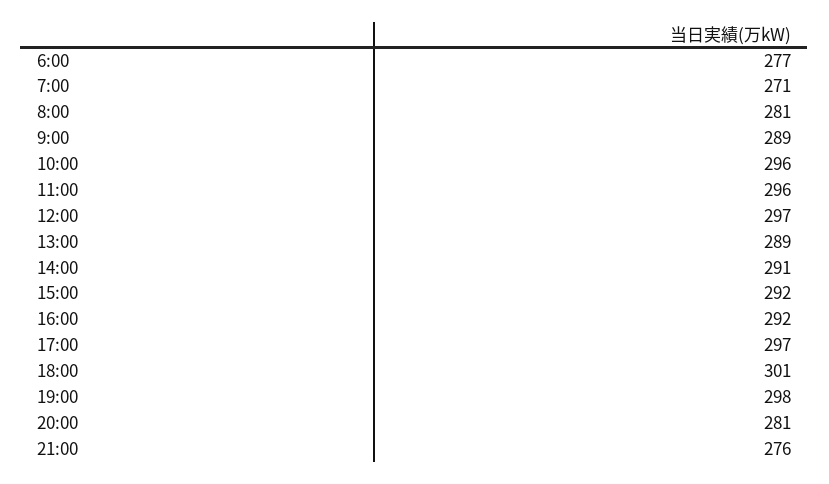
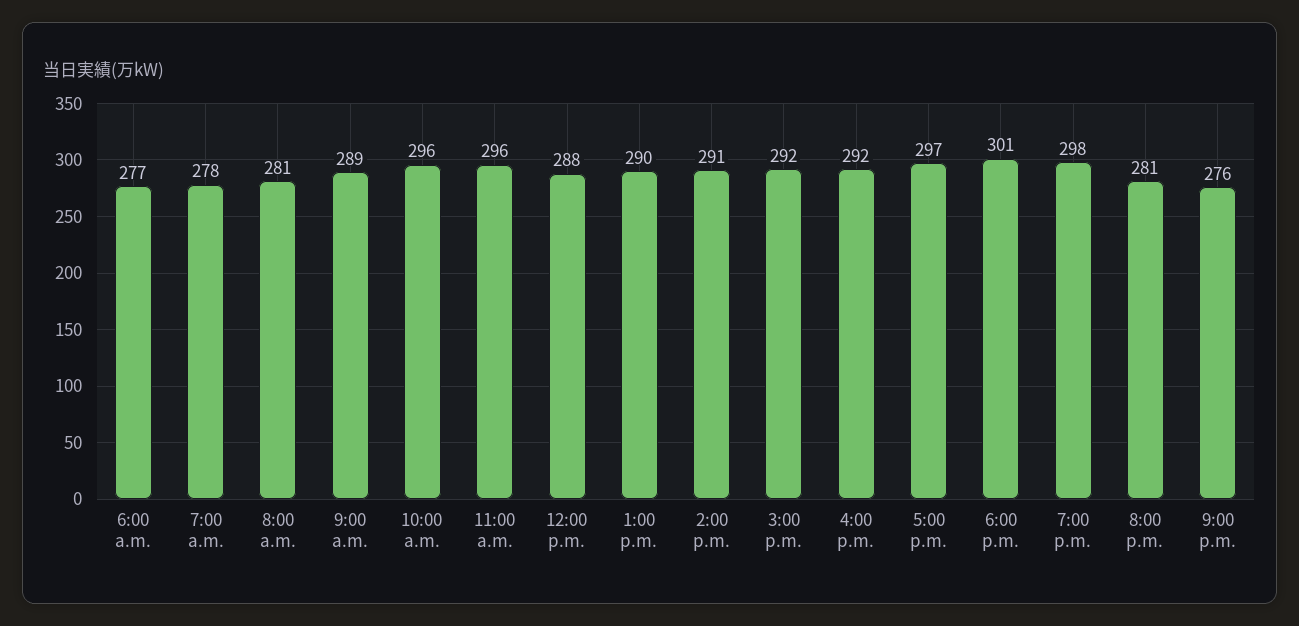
  {
    "6:00": 277,
-   "7:00": 271,
+   "7:00": 278,
    "8:00": 281,
    "9:00": 289,
    "10:00": 296,
    "11:00": 296,
-   "12:00": 297,
+   "12:00": 288,
-   "13:00": 289,
+   "13:00": 290,
    "14:00": 291,
    "15:00": 292,
    "16:00": 292,
    "17:00": 297,
    "18:00": 301,
    "19:00": 298,
    "20:00": 281,
    "21:00": 276
  }

